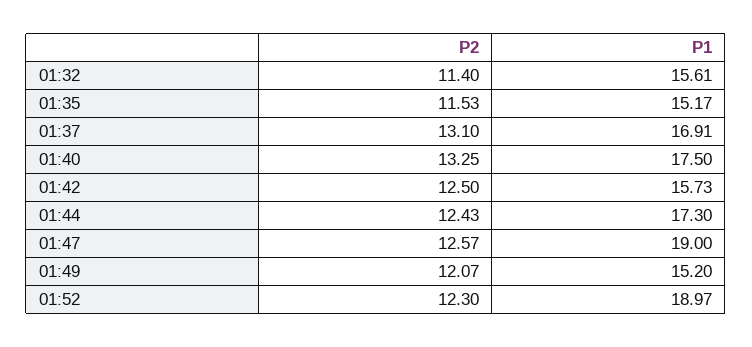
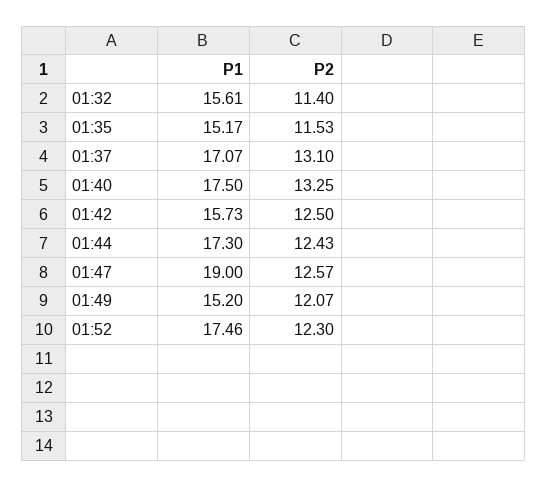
  {
    "P2": {
      "01:32": 11.4,
      "01:35": 11.53,
      "01:37": 13.1,
      "01:40": 13.25,
      "01:42": 12.5,
      "01:44": 12.43,
      "01:47": 12.57,
      "01:49": 12.07,
      "01:52": 12.3
    },
    "P1": {
      "01:32": 15.61,
      "01:35": 15.17,
-     "01:37": 16.91,
+     "01:37": 17.07,
      "01:40": 17.5,
      "01:42": 15.73,
      "01:44": 17.3,
      "01:47": 19,
      "01:49": 15.2,
-     "01:52": 18.97
+     "01:52": 17.46
    }
  }

